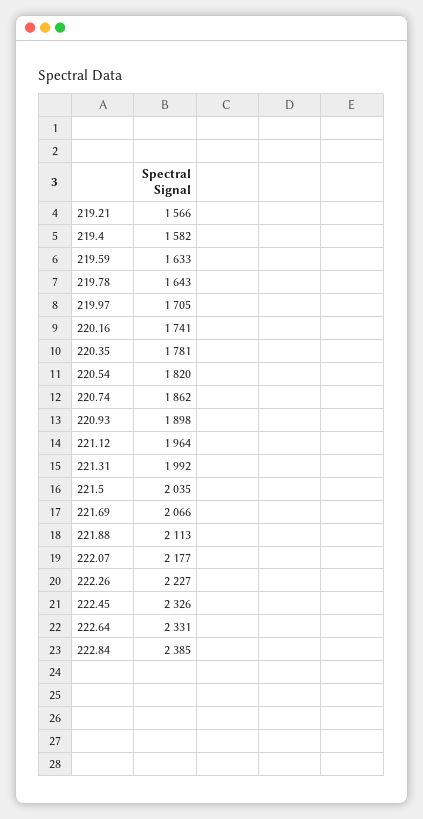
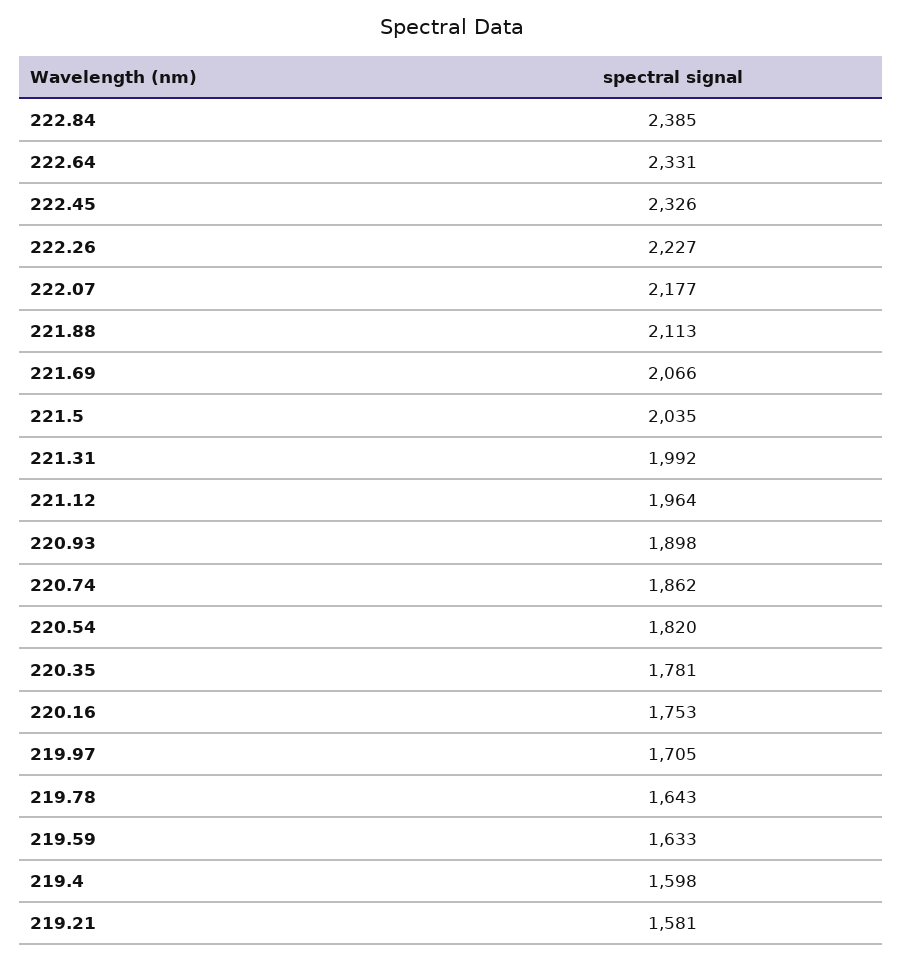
  {
-   "219.21": 1566,
+   "219.21": 1581,
-   "219.4": 1582,
+   "219.4": 1598,
    "219.59": 1633,
    "219.78": 1643,
    "219.97": 1705,
-   "220.16": 1741,
+   "220.16": 1753,
    "220.35": 1781,
    "220.54": 1820,
    "220.74": 1862,
    "220.93": 1898,
    "221.12": 1964,
    "221.31": 1992,
    "221.5": 2035,
    "221.69": 2066,
    "221.88": 2113,
    "222.07": 2177,
    "222.26": 2227,
    "222.45": 2326,
    "222.64": 2331,
    "222.84": 2385
  }

